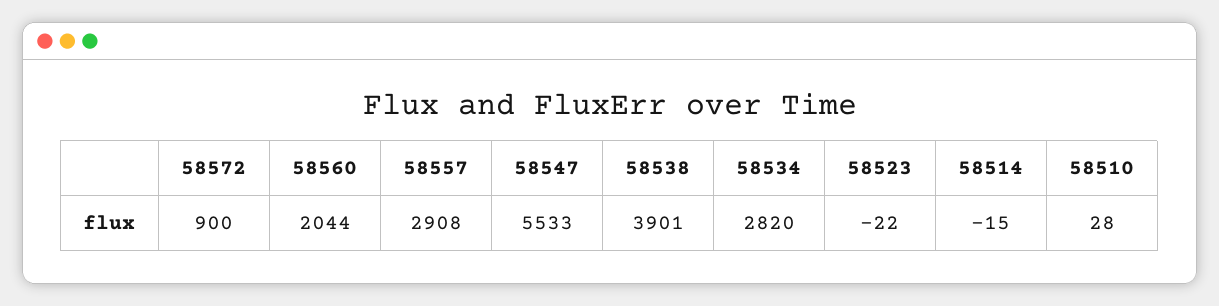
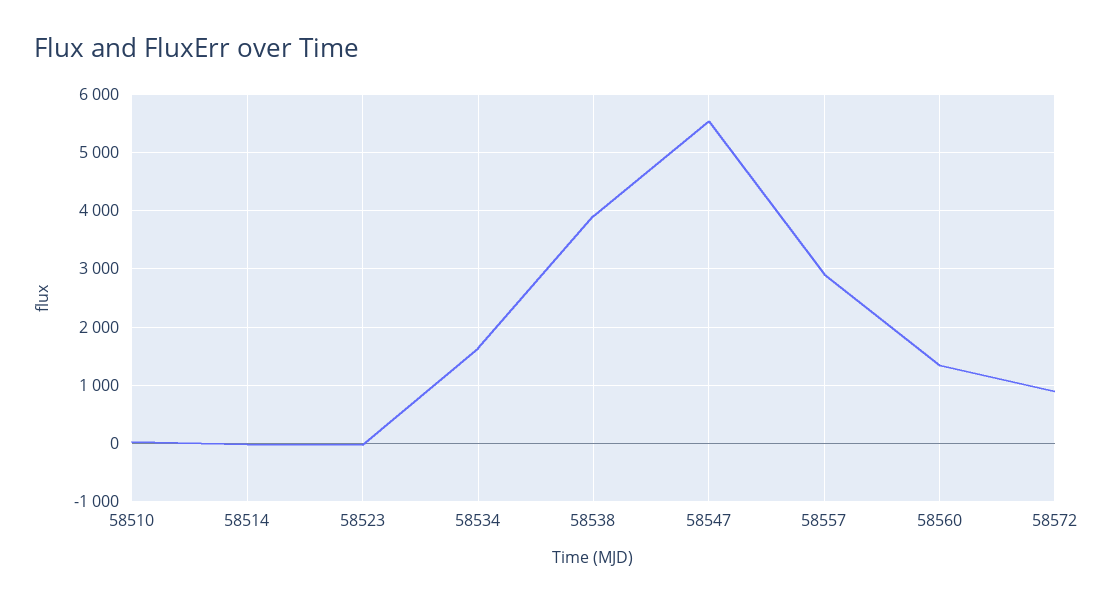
  {
    "58572": 900,
-   "58560": 2044,
+   "58560": 1400,
    "58557": 2908,
    "58547": 5533,
    "58538": 3901,
-   "58534": 2820,
+   "58534": 1600,
    "58523": -22,
    "58514": -15,
    "58510": 28
  }

